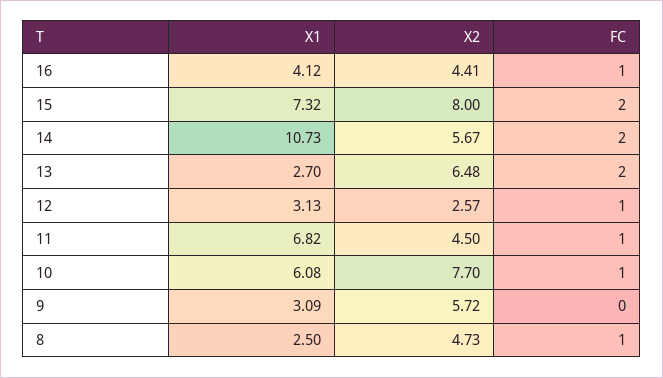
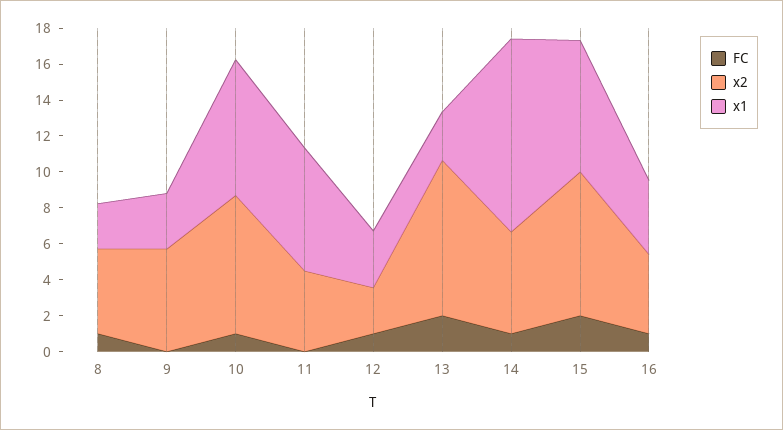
  {
    "X1": {
      "16": 4.12,
      "15": 7.32,
      "14": 10.73,
      "13": 2.7,
      "12": 3.13,
      "11": 6.82,
-     "10": 6.08,
+     "10": 7.5,
      "9": 3.09,
      "8": 2.5
    },
    "X2": {
      "16": 4.41,
      "15": 8,
      "14": 5.67,
-     "13": 6.48,
+     "13": 8.5,
      "12": 2.57,
      "11": 4.5,
      "10": 7.7,
      "9": 5.72,
      "8": 4.73
    },
    "FC": {
      "16": 1,
      "15": 2,
-     "14": 2,
+     "14": 1,
      "13": 2,
      "12": 1,
-     "11": 1,
+     "11": 0,
      "10": 1,
      "9": 0,
      "8": 1
    }
  }

